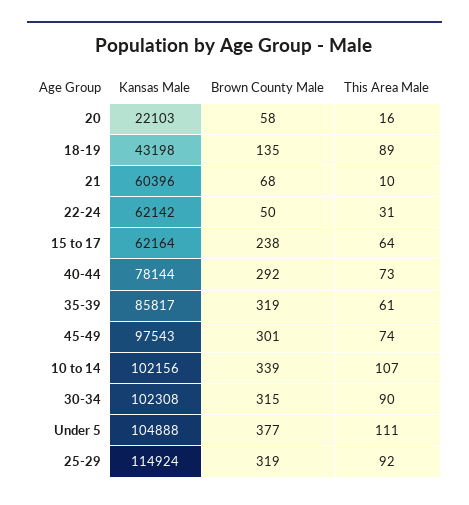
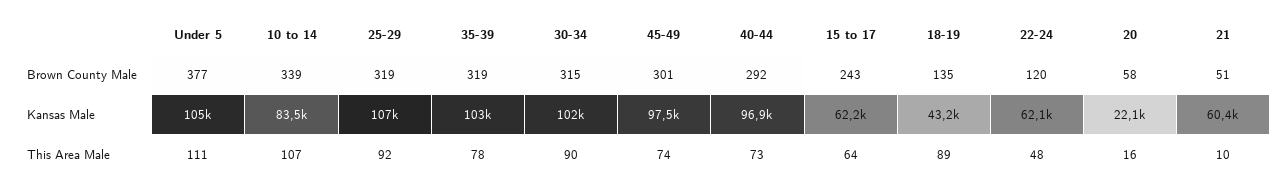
  {
    "Kansas Male": {
      "20": 22103,
      "18-19": 43198,
      "21": 60396,
      "22-24": 62142,
      "15 to 17": 62164,
-     "40-44": 78144,
+     "40-44": 96900,
-     "35-39": 85817,
+     "35-39": 103000,
      "45-49": 97543,
-     "10 to 14": 102156,
+     "10 to 14": 83500,
      "30-34": 102308,
      "Under 5": 104888,
-     "25-29": 114924
+     "25-29": 107000
    },
    "Brown County Male": {
      "20": 58,
      "18-19": 135,
-     "21": 68,
+     "21": 51,
-     "22-24": 50,
+     "22-24": 120,
-     "15 to 17": 238,
+     "15 to 17": 243,
      "40-44": 292,
      "35-39": 319,
      "45-49": 301,
      "10 to 14": 339,
      "30-34": 315,
      "Under 5": 377,
      "25-29": 319
    },
    "This Area Male": {
      "20": 16,
      "18-19": 89,
      "21": 10,
-     "22-24": 31,
+     "22-24": 48,
      "15 to 17": 64,
      "40-44": 73,
-     "35-39": 61,
+     "35-39": 78,
      "45-49": 74,
      "10 to 14": 107,
      "30-34": 90,
      "Under 5": 111,
      "25-29": 92
    }
  }

